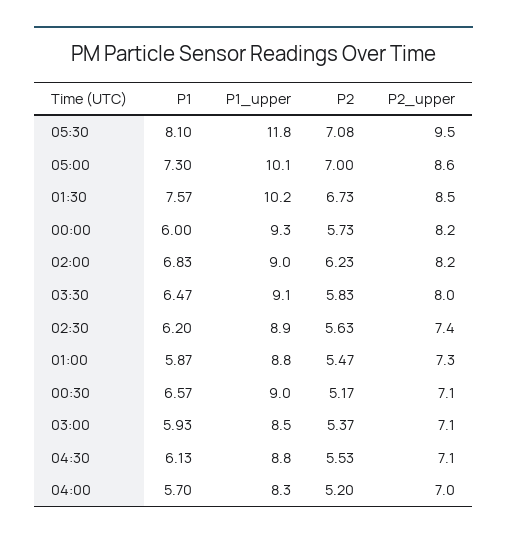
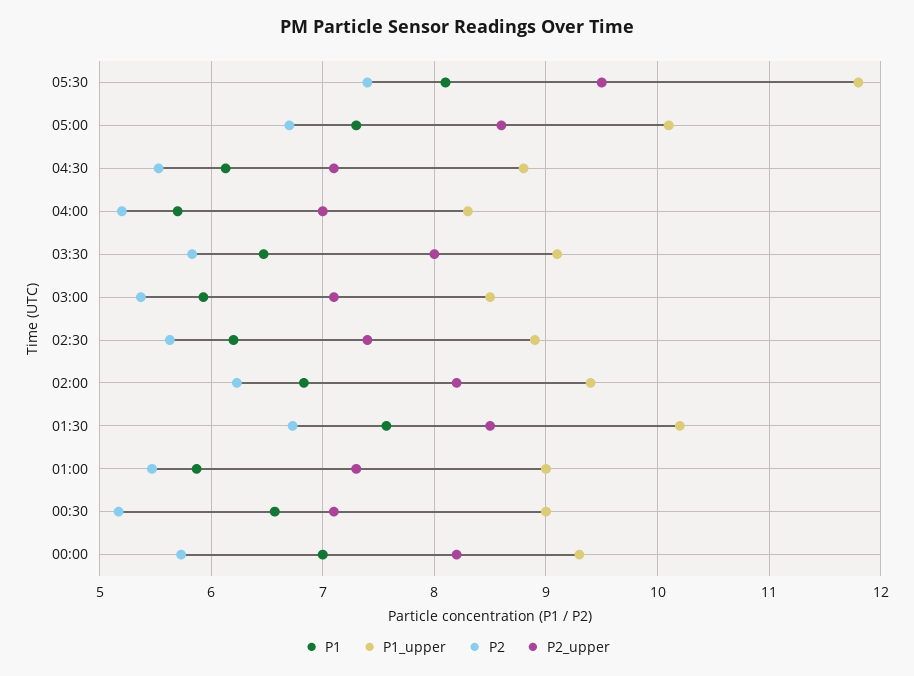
  {
    "P1": {
      "05:30": 8.1,
      "05:00": 7.3,
      "01:30": 7.57,
-     "00:00": 6,
+     "00:00": 7,
      "02:00": 6.83,
      "03:30": 6.47,
      "02:30": 6.2,
      "01:00": 5.87,
      "00:30": 6.57,
      "03:00": 5.93,
      "04:30": 6.13,
      "04:00": 5.7
    },
    "P1_upper": {
      "05:30": 11.8,
      "05:00": 10.1,
      "01:30": 10.2,
      "00:00": 9.3,
-     "02:00": 9,
+     "02:00": 9.4,
      "03:30": 9.1,
      "02:30": 8.9,
-     "01:00": 8.8,
+     "01:00": 9,
      "00:30": 9,
      "03:00": 8.5,
      "04:30": 8.8,
      "04:00": 8.3
    },
    "P2": {
-     "05:30": 7.08,
+     "05:30": 7.4,
-     "05:00": 7,
+     "05:00": 6.7,
      "01:30": 6.73,
      "00:00": 5.73,
      "02:00": 6.23,
      "03:30": 5.83,
      "02:30": 5.63,
      "01:00": 5.47,
      "00:30": 5.17,
      "03:00": 5.37,
      "04:30": 5.53,
      "04:00": 5.2
    },
    "P2_upper": {
      "05:30": 9.5,
      "05:00": 8.6,
      "01:30": 8.5,
      "00:00": 8.2,
      "02:00": 8.2,
      "03:30": 8,
      "02:30": 7.4,
      "01:00": 7.3,
      "00:30": 7.1,
      "03:00": 7.1,
      "04:30": 7.1,
      "04:00": 7
    }
  }

